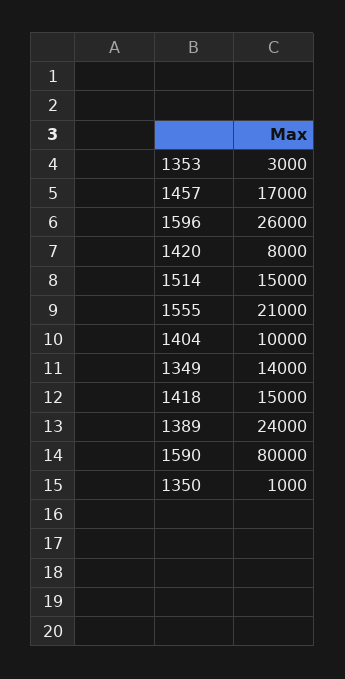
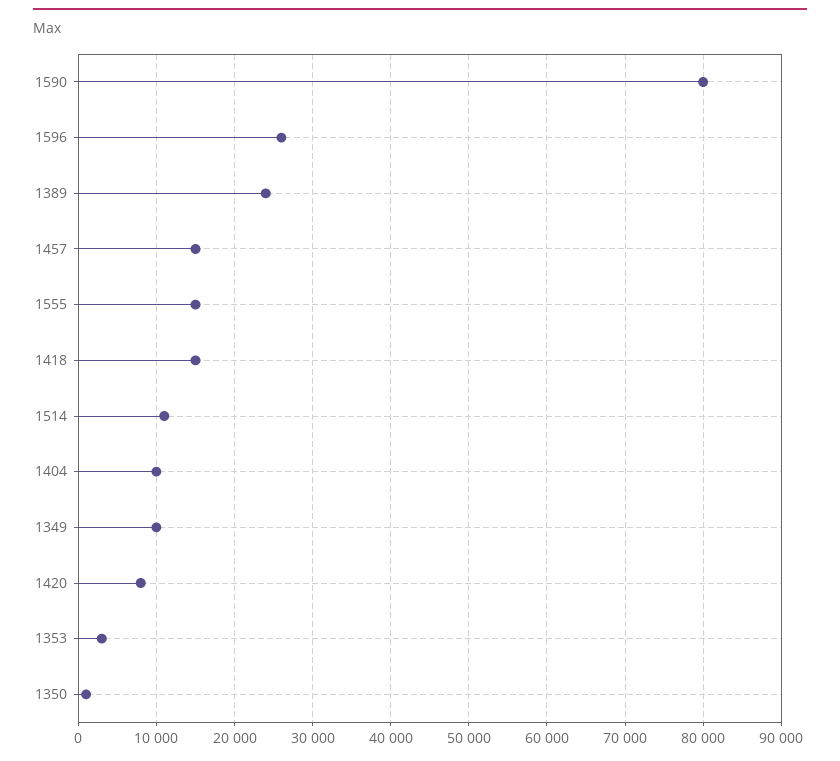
  {
    "1353": 3000,
-   "1457": 17000,
+   "1457": 15000,
    "1596": 26000,
    "1420": 8000,
-   "1514": 15000,
+   "1514": 11000,
-   "1555": 21000,
+   "1555": 15000,
    "1404": 10000,
-   "1349": 14000,
+   "1349": 10000,
    "1418": 15000,
    "1389": 24000,
    "1590": 80000,
    "1350": 1000
  }

